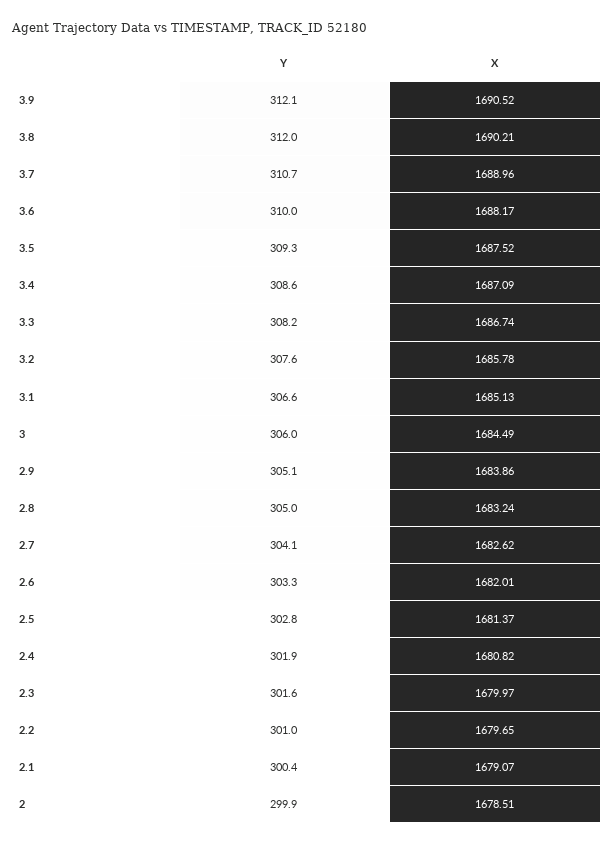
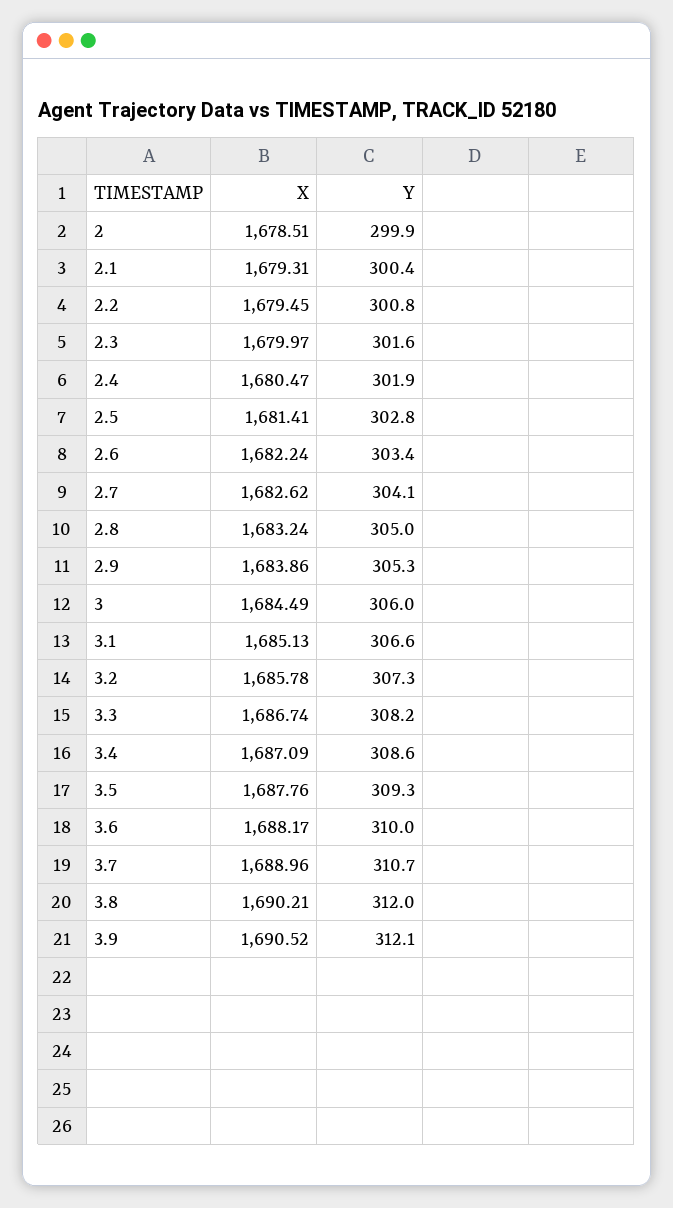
  {
    "Y": {
      "3.9": 312.1,
      "3.8": 312,
      "3.7": 310.7,
      "3.6": 310,
      "3.5": 309.3,
      "3.4": 308.6,
      "3.3": 308.2,
-     "3.2": 307.6,
+     "3.2": 307.3,
      "3.1": 306.6,
      "3": 306,
-     "2.9": 305.1,
+     "2.9": 305.3,
      "2.8": 305,
      "2.7": 304.1,
-     "2.6": 303.3,
+     "2.6": 303.4,
      "2.5": 302.8,
      "2.4": 301.9,
      "2.3": 301.6,
-     "2.2": 301,
+     "2.2": 300.8,
      "2.1": 300.4,
      "2": 299.9
    },
    "X": {
      "3.9": 1690.52,
      "3.8": 1690.21,
      "3.7": 1688.96,
      "3.6": 1688.17,
-     "3.5": 1687.52,
+     "3.5": 1687.76,
      "3.4": 1687.09,
      "3.3": 1686.74,
      "3.2": 1685.78,
      "3.1": 1685.13,
      "3": 1684.49,
      "2.9": 1683.86,
      "2.8": 1683.24,
      "2.7": 1682.62,
-     "2.6": 1682.01,
+     "2.6": 1682.24,
-     "2.5": 1681.37,
+     "2.5": 1681.41,
-     "2.4": 1680.82,
+     "2.4": 1680.47,
      "2.3": 1679.97,
-     "2.2": 1679.65,
+     "2.2": 1679.45,
-     "2.1": 1679.07,
+     "2.1": 1679.31,
      "2": 1678.51
    }
  }

